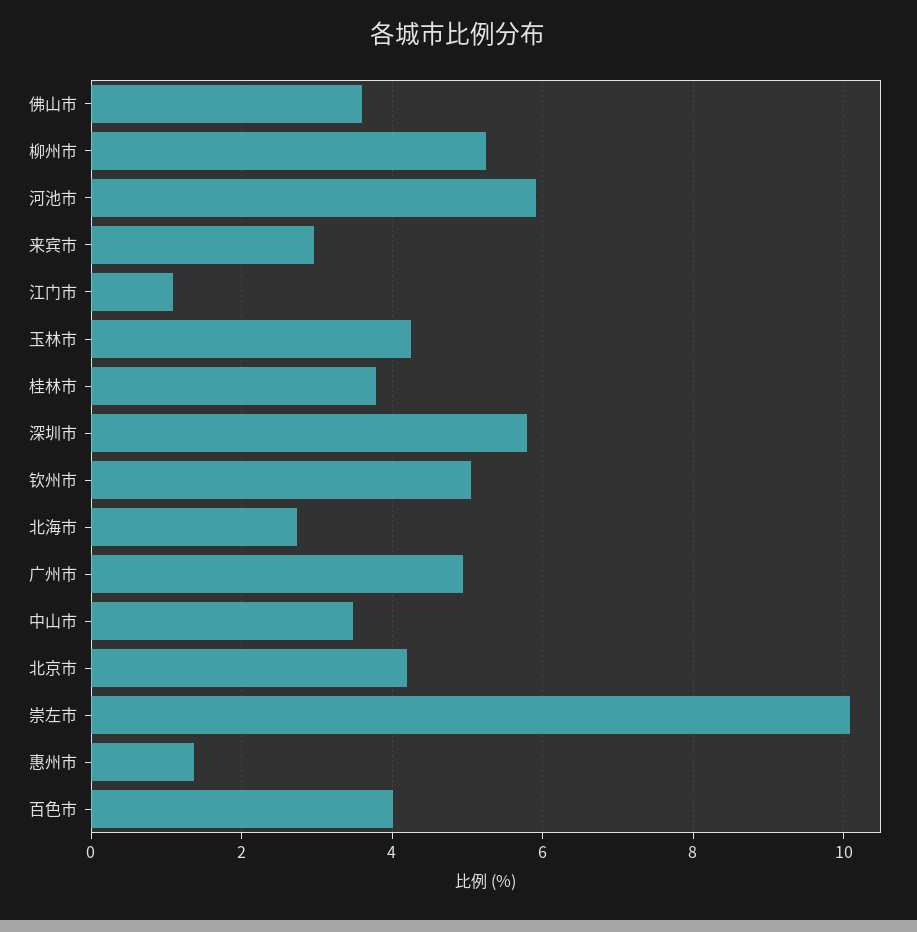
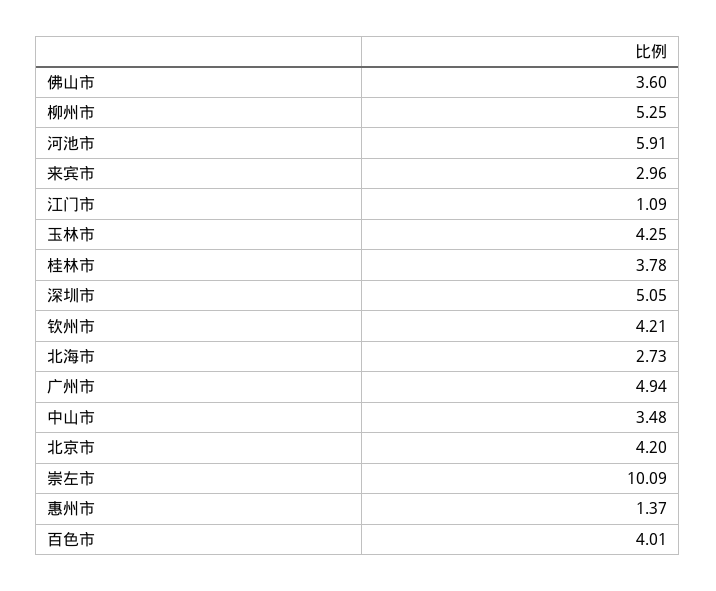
  {
    "佛山市": 3.6,
    "柳州市": 5.25,
    "河池市": 5.91,
    "来宾市": 2.96,
    "江门市": 1.09,
    "玉林市": 4.25,
    "桂林市": 3.78,
-   "深圳市": 5.8,
+   "深圳市": 5.05,
-   "钦州市": 5,
+   "钦州市": 4.21,
    "北海市": 2.73,
    "广州市": 4.94,
    "中山市": 3.48,
    "北京市": 4.2,
    "崇左市": 10.09,
    "惠州市": 1.37,
    "百色市": 4.01
  }

